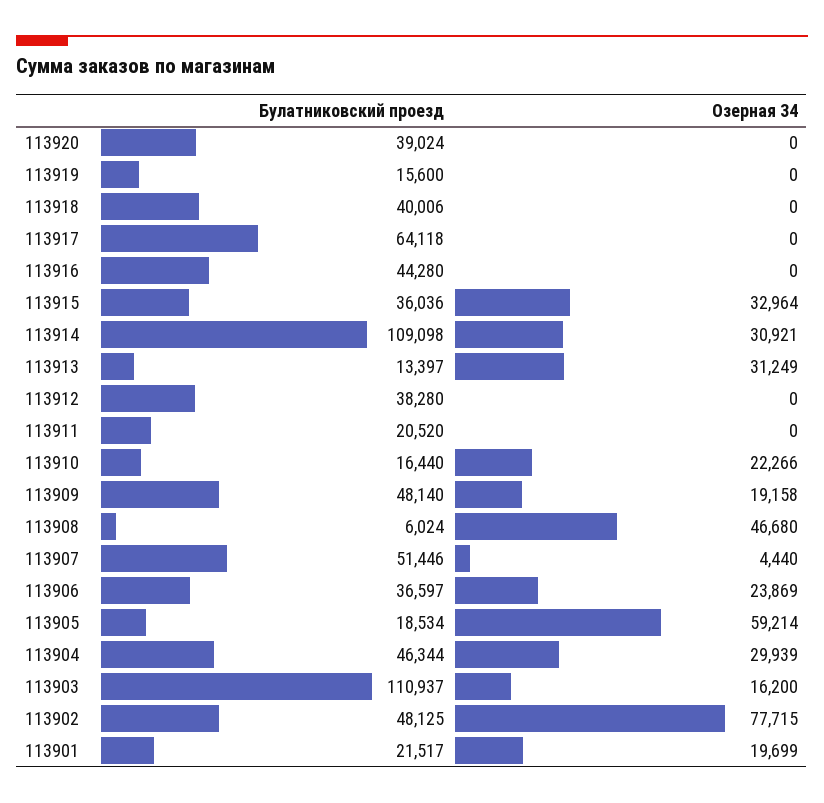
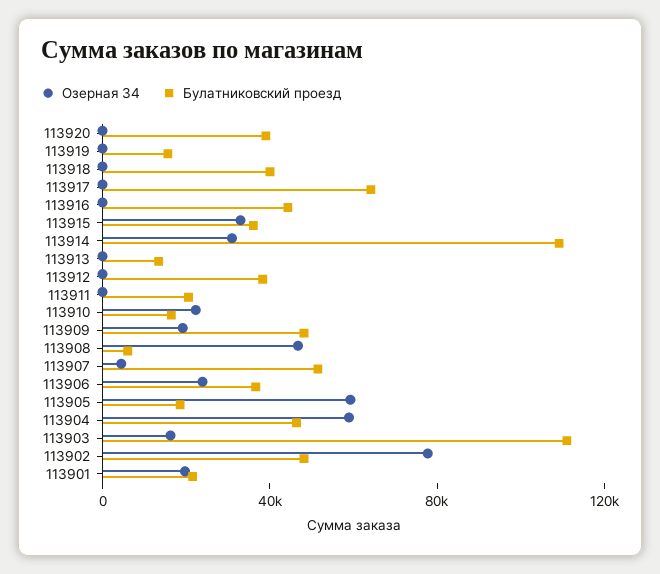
  {
    "Булатниковский проезд": {
      "113920": 39024,
      "113919": 15600,
      "113918": 40006,
      "113917": 64118,
      "113916": 44280,
      "113915": 36036,
      "113914": 109098,
      "113913": 13397,
      "113912": 38280,
      "113911": 20520,
      "113910": 16440,
      "113909": 48140,
      "113908": 6024,
      "113907": 51446,
      "113906": 36597,
      "113905": 18534,
      "113904": 46344,
      "113903": 110937,
      "113902": 48125,
      "113901": 21517
    },
    "Озерная 34": {
      "113920": 0,
      "113919": 0,
      "113918": 0,
      "113917": 0,
      "113916": 0,
      "113915": 32964,
      "113914": 30921,
-     "113913": 31249,
+     "113913": 0,
      "113912": 0,
      "113911": 0,
      "113910": 22266,
      "113909": 19158,
      "113908": 46680,
      "113907": 4440,
      "113906": 23869,
      "113905": 59214,
-     "113904": 29939,
+     "113904": 60000,
      "113903": 16200,
      "113902": 77715,
      "113901": 19699
    }
  }

